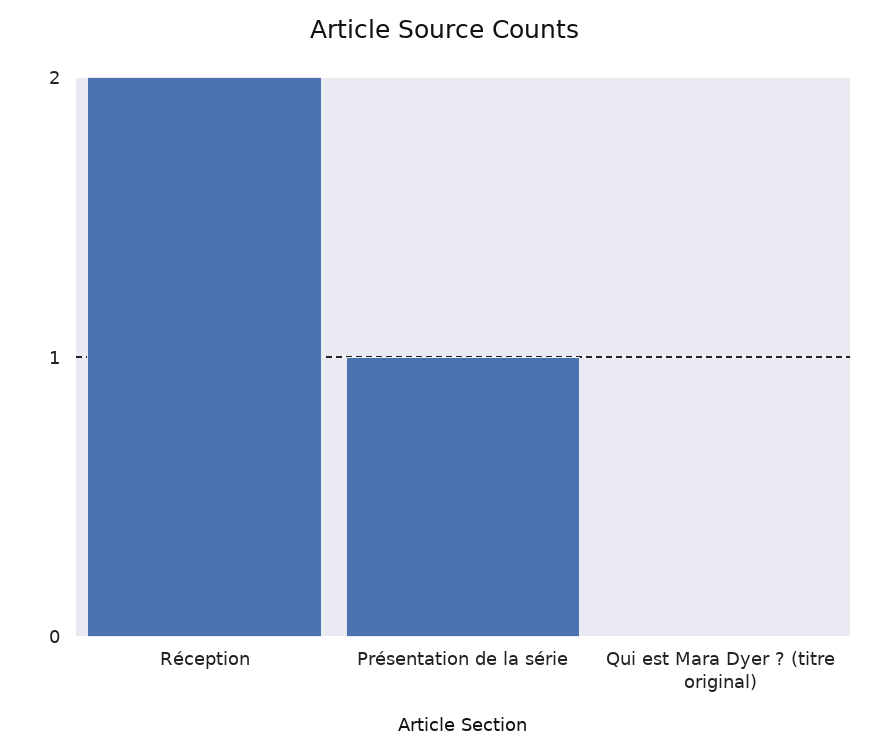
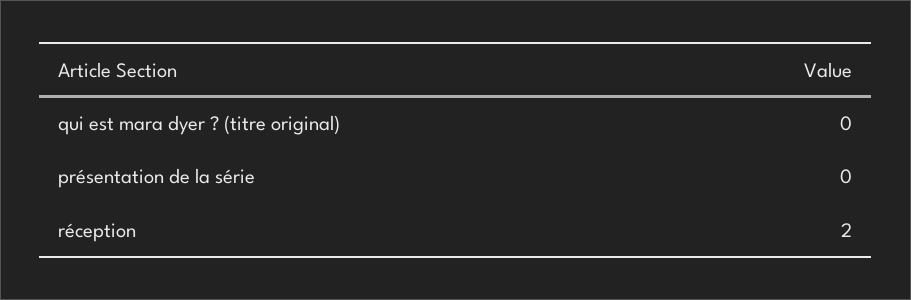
  {
    "Réception": 2,
-   "Présentation de la série": 1,
+   "Présentation de la série": 0,
    "Qui est Mara Dyer ? (titre original)": 0
  }

